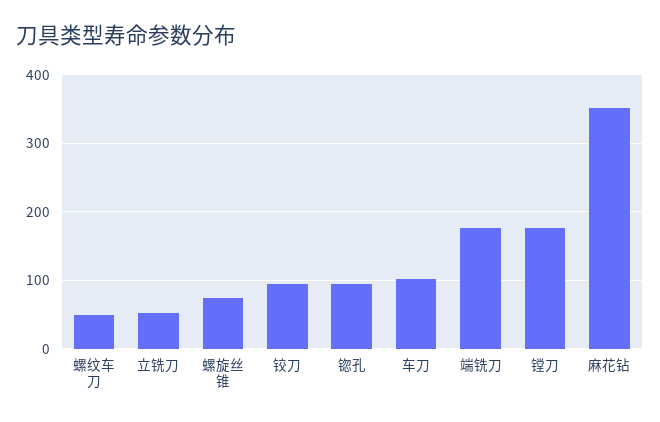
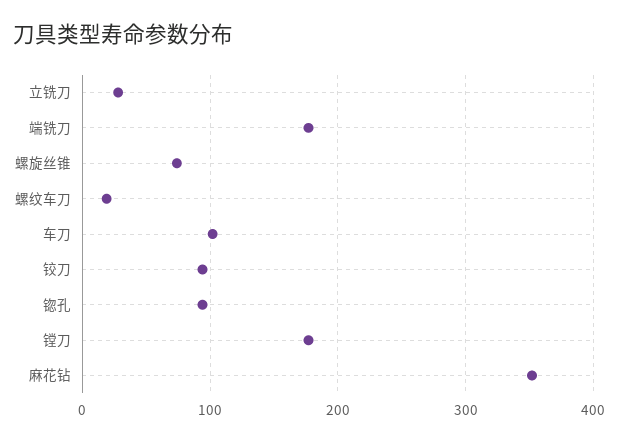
  {
-   "螺纹车刀": 50,
+   "螺纹车刀": 20,
-   "立铣刀": 50,
+   "立铣刀": 30,
    "螺旋丝锥": 70,
    "铰刀": 90,
    "锪孔": 90,
    "车刀": 100,
    "端铣刀": 180,
    "镗刀": 180,
    "麻花钻": 350
  }

